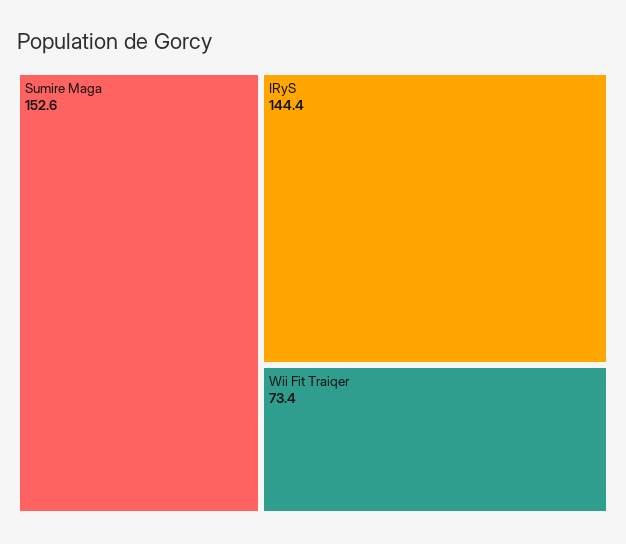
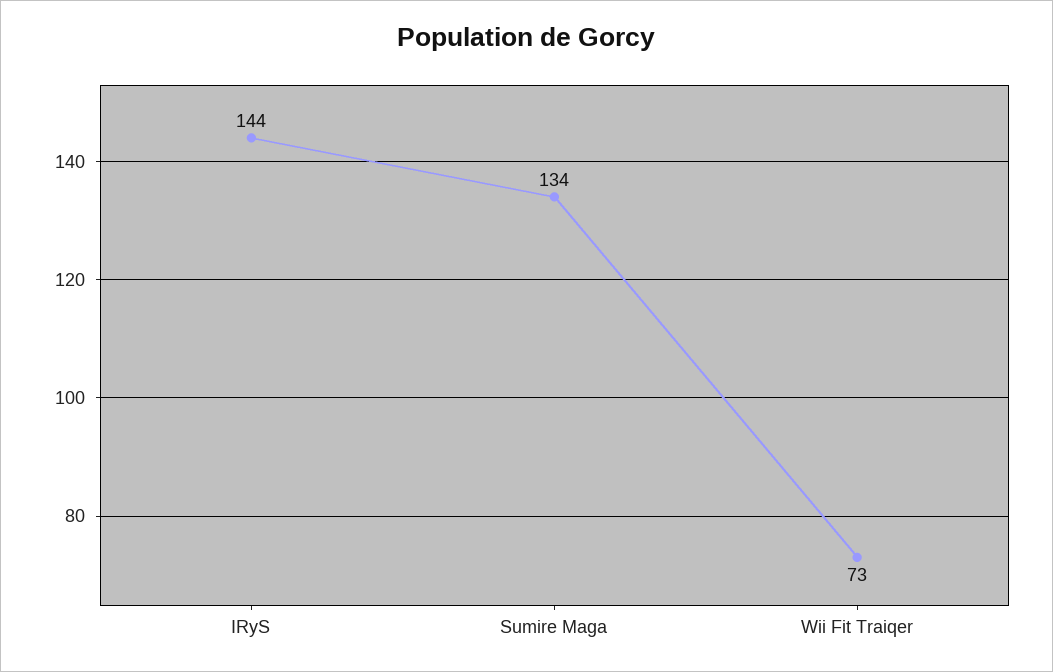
  {
-   "Sumire Maga": 152.6,
+   "Sumire Maga": 134,
    "IRyS": 144.4,
    "Wii Fit Traiqer": 73.4
  }

